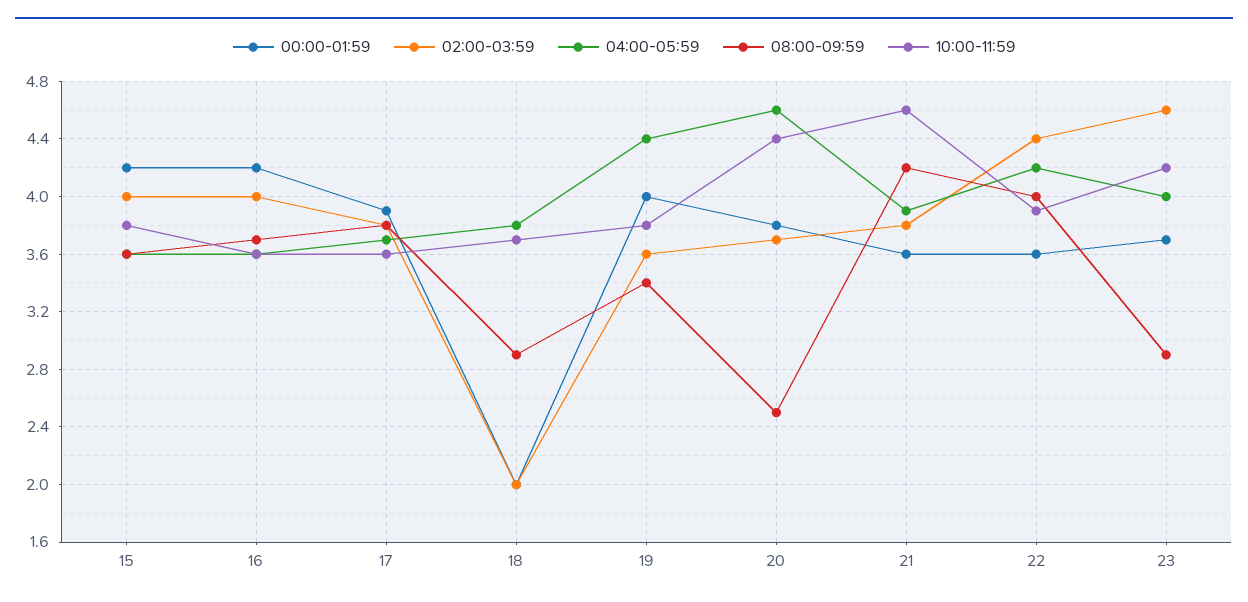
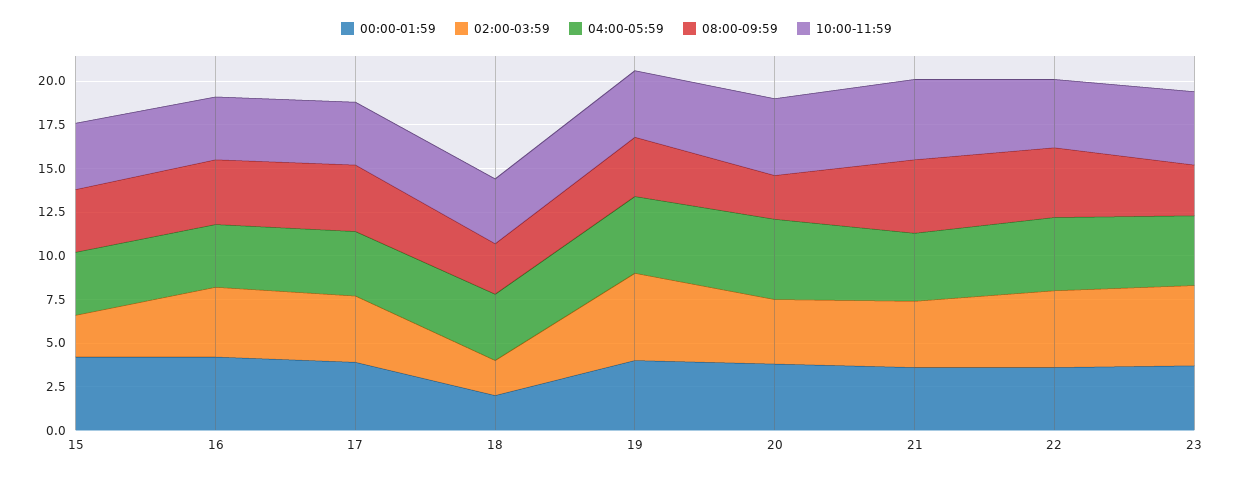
  {
    "00:00-01:59": {
      "15": 4.2,
      "16": 4.2,
      "17": 3.9,
      "18": 2,
      "19": 4,
      "20": 3.8,
      "21": 3.6,
      "22": 3.6,
      "23": 3.7
    },
    "02:00-03:59": {
-     "15": 4,
+     "15": 2.5,
      "16": 4,
      "17": 3.8,
      "18": 2,
-     "19": 3.6,
+     "19": 5,
      "20": 3.7,
      "21": 3.8,
      "22": 4.4,
      "23": 4.6
    },
    "04:00-05:59": {
      "15": 3.6,
      "16": 3.6,
      "17": 3.7,
      "18": 3.8,
      "19": 4.4,
      "20": 4.6,
      "21": 3.9,
      "22": 4.2,
      "23": 4
    },
    "08:00-09:59": {
      "15": 3.6,
      "16": 3.7,
      "17": 3.8,
      "18": 2.9,
      "19": 3.4,
      "20": 2.5,
      "21": 4.2,
      "22": 4,
      "23": 2.9
    },
    "10:00-11:59": {
      "15": 3.8,
      "16": 3.6,
      "17": 3.6,
      "18": 3.7,
      "19": 3.8,
      "20": 4.4,
      "21": 4.6,
      "22": 3.9,
      "23": 4.2
    }
  }

